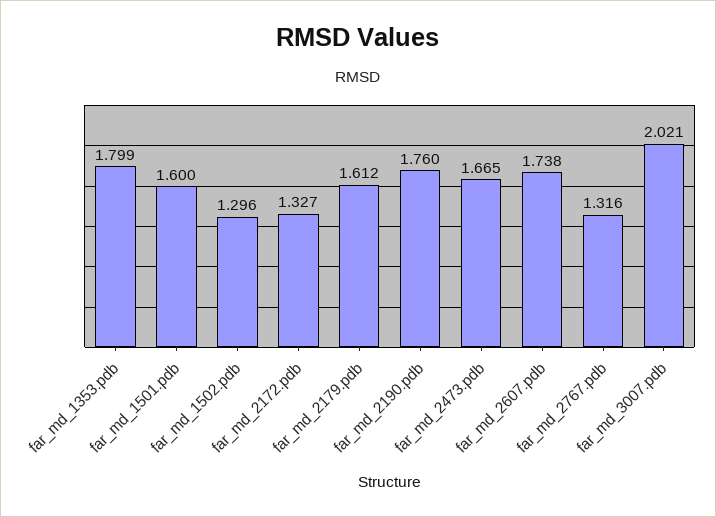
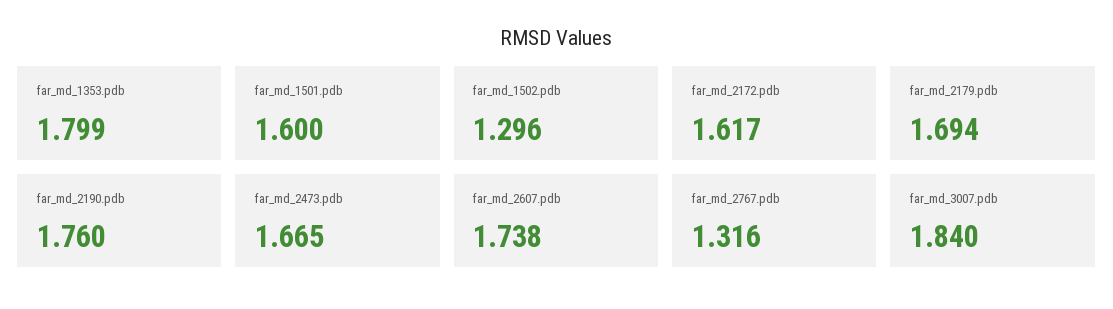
  {
    "far_md_1353.pdb": 1.799,
    "far_md_1501.pdb": 1.6,
    "far_md_1502.pdb": 1.296,
-   "far_md_2172.pdb": 1.327,
+   "far_md_2172.pdb": 1.617,
-   "far_md_2179.pdb": 1.612,
+   "far_md_2179.pdb": 1.694,
    "far_md_2190.pdb": 1.76,
    "far_md_2473.pdb": 1.665,
    "far_md_2607.pdb": 1.738,
    "far_md_2767.pdb": 1.316,
-   "far_md_3007.pdb": 2.021
+   "far_md_3007.pdb": 1.84
  }

